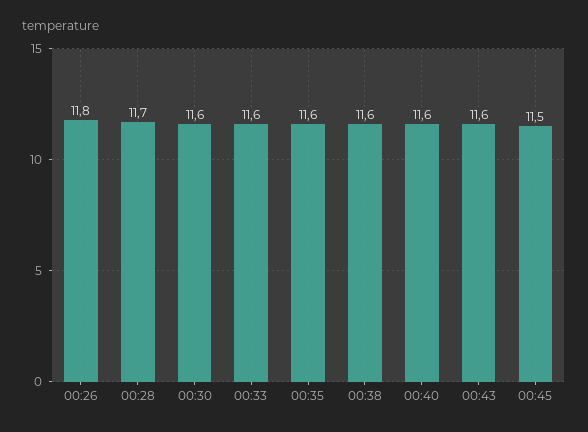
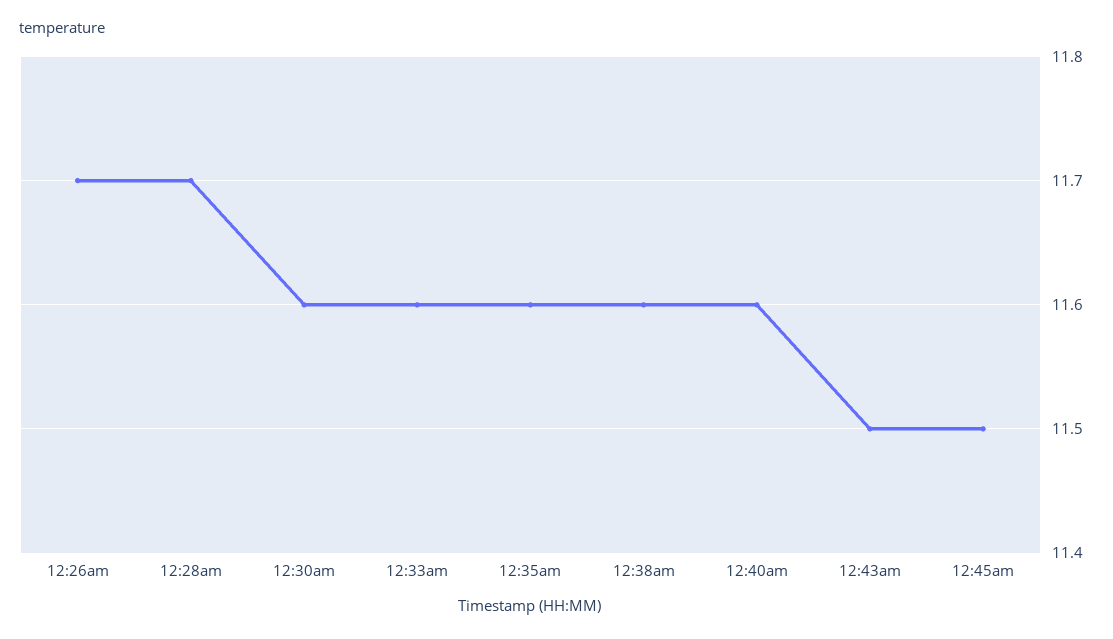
  {
-   "00:26": 11.8,
+   "00:26": 11.7,
    "00:28": 11.7,
    "00:30": 11.6,
    "00:33": 11.6,
    "00:35": 11.6,
    "00:38": 11.6,
    "00:40": 11.6,
-   "00:43": 11.6,
+   "00:43": 11.5,
    "00:45": 11.5
  }

